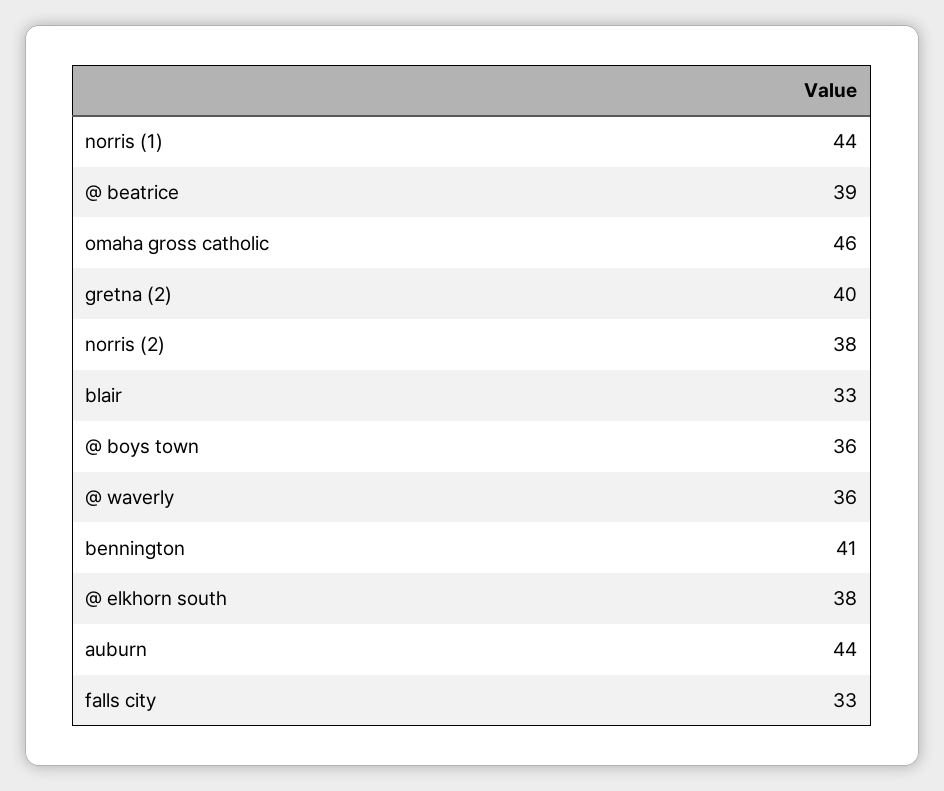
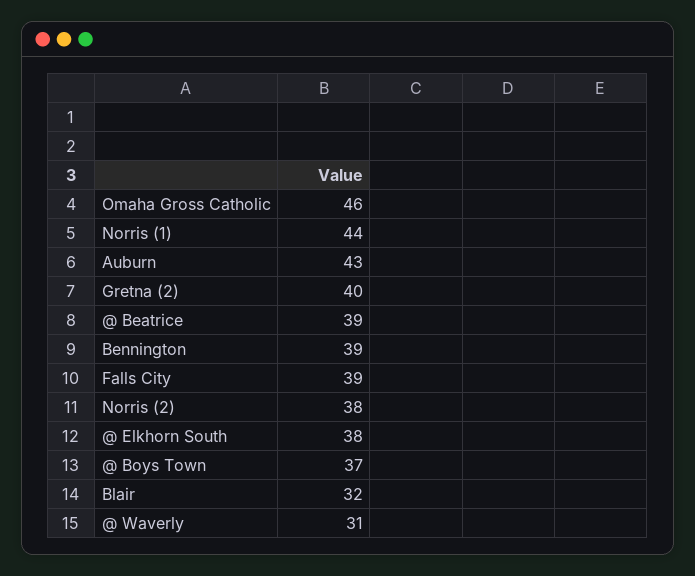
  {
    "norris (1)": 44,
    "@ beatrice": 39,
    "omaha gross catholic": 46,
    "gretna (2)": 40,
    "norris (2)": 38,
-   "blair": 33,
+   "blair": 32,
-   "@ boys town": 36,
+   "@ boys town": 37,
-   "@ waverly": 36,
+   "@ waverly": 31,
-   "bennington": 41,
+   "bennington": 39,
    "@ elkhorn south": 38,
-   "auburn": 44,
+   "auburn": 43,
-   "falls city": 33
+   "falls city": 39
  }

